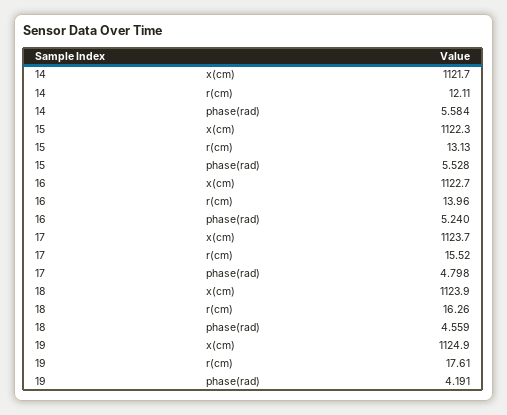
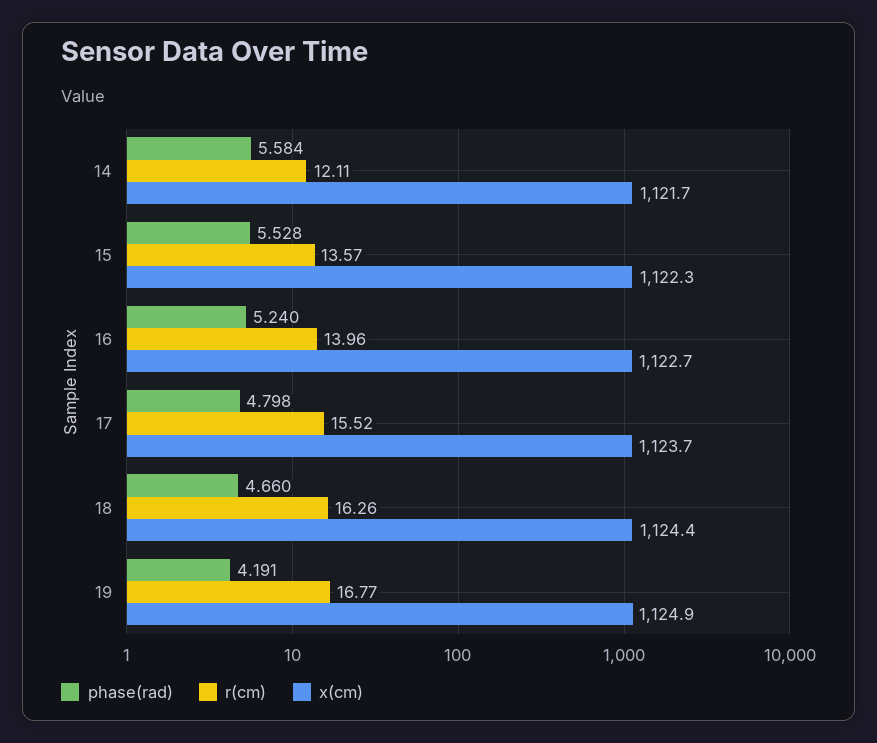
  {
    "x(cm)": {
      "14": 1121.7,
      "15": 1122.3,
      "16": 1122.7,
      "17": 1123.7,
-     "18": 1123.9,
+     "18": 1124.4,
      "19": 1124.9
    },
    "r(cm)": {
      "14": 12.11,
-     "15": 13.13,
+     "15": 13.57,
      "16": 13.96,
      "17": 15.52,
      "18": 16.26,
-     "19": 17.61
+     "19": 16.77
    },
    "phase(rad)": {
      "14": 5.584,
      "15": 5.528,
      "16": 5.24,
      "17": 4.798,
-     "18": 4.559,
+     "18": 4.66,
      "19": 4.191
    }
  }

